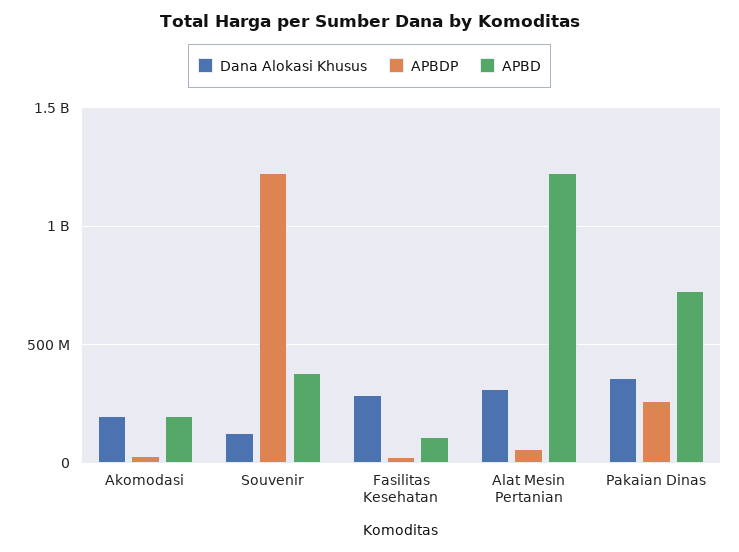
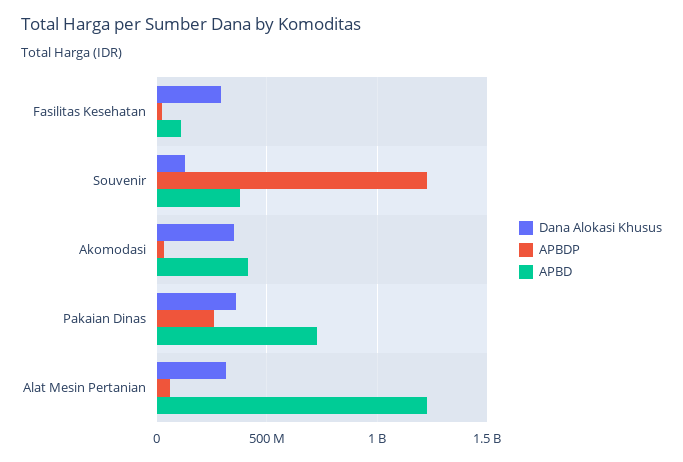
  {
    "Dana Alokasi Khusus": {
-     "Akomodasi": 200000000,
+     "Akomodasi": 350000000,
      "Souvenir": 150000000,
      "Fasilitas Kesehatan": 300000000,
      "Alat Mesin Pertanian": 300000000,
      "Pakaian Dinas": 350000000
    },
    "APBDP": {
      "Akomodasi": 50000000,
      "Souvenir": 1200000000,
      "Fasilitas Kesehatan": 50000000,
      "Alat Mesin Pertanian": 50000000,
      "Pakaian Dinas": 250000000
    },
    "APBD": {
-     "Akomodasi": 200000000,
+     "Akomodasi": 400000000,
      "Souvenir": 400000000,
      "Fasilitas Kesehatan": 100000000,
      "Alat Mesin Pertanian": 1200000000,
      "Pakaian Dinas": 750000000
    }
  }

